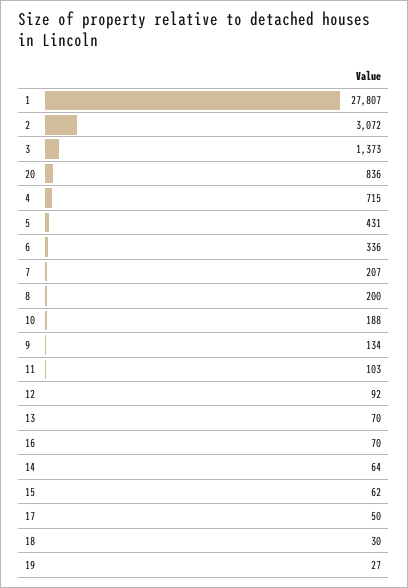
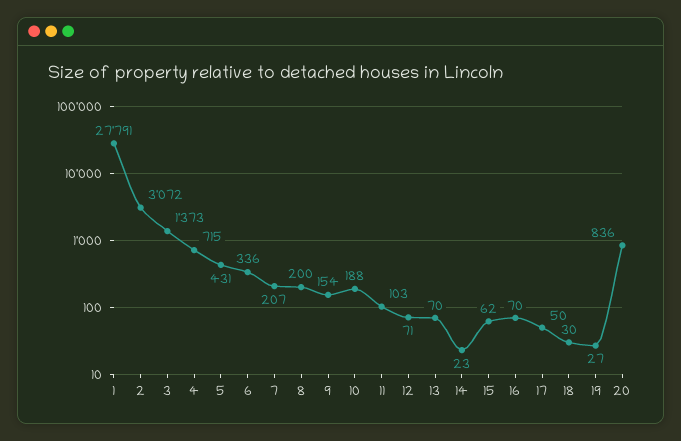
  {
-   "1": 27807,
+   "1": 27791,
    "2": 3072,
    "3": 1373,
    "20": 836,
    "4": 715,
    "5": 431,
    "6": 336,
    "7": 207,
    "8": 200,
    "10": 188,
-   "9": 134,
+   "9": 154,
    "11": 103,
-   "12": 92,
+   "12": 71,
    "13": 70,
    "16": 70,
-   "14": 64,
+   "14": 23,
    "15": 62,
    "17": 50,
    "18": 30,
    "19": 27
  }

